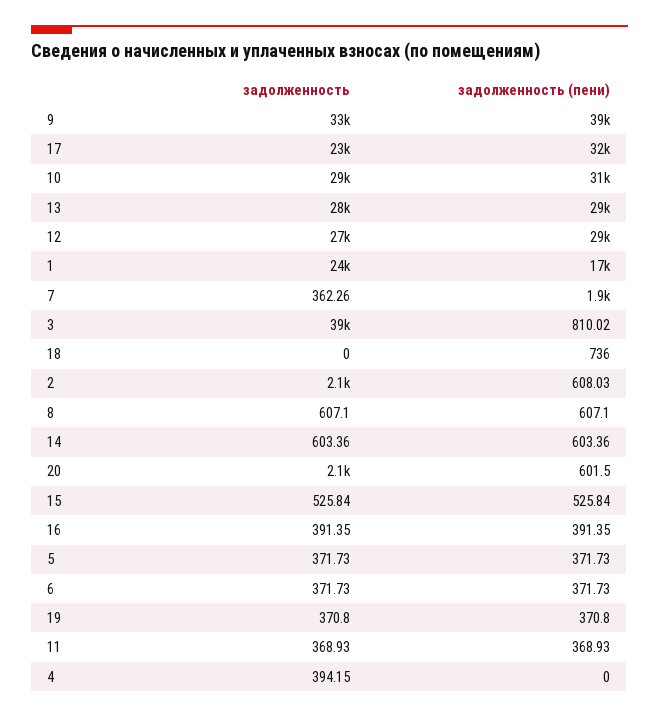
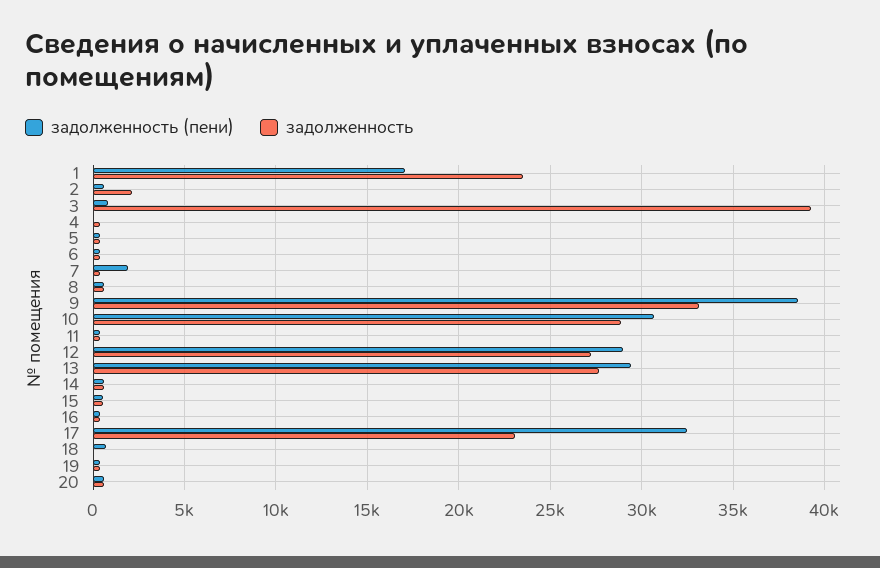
  {
    "задолженность": {
      "9": 33000,
      "17": 23000,
      "10": 29000,
      "13": 28000,
      "12": 27000,
      "1": 24000,
      "7": 362.26,
      "3": 39000,
      "18": 0,
      "2": 2100,
      "8": 607.1,
      "14": 603.36,
-     "20": 2100,
+     "20": 500,
      "15": 525.84,
      "16": 391.35,
      "5": 371.73,
      "6": 371.73,
      "19": 370.8,
      "11": 368.93,
      "4": 394.15
    },
    "задолженность (пени)": {
      "9": 39000,
      "17": 32000,
      "10": 31000,
      "13": 29000,
      "12": 29000,
      "1": 17000,
      "7": 1900,
      "3": 810.02,
      "18": 736,
      "2": 608.03,
      "8": 607.1,
      "14": 603.36,
      "20": 601.5,
      "15": 525.84,
      "16": 391.35,
      "5": 371.73,
      "6": 371.73,
      "19": 370.8,
      "11": 368.93,
      "4": 0
    }
  }

